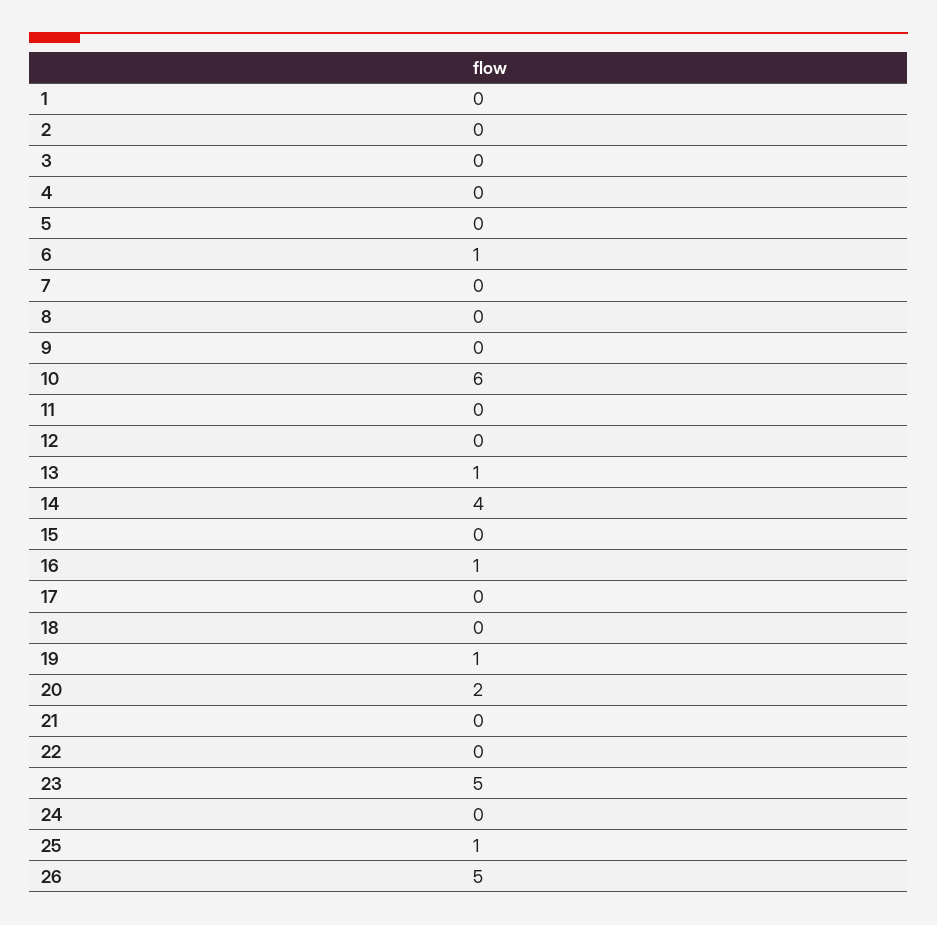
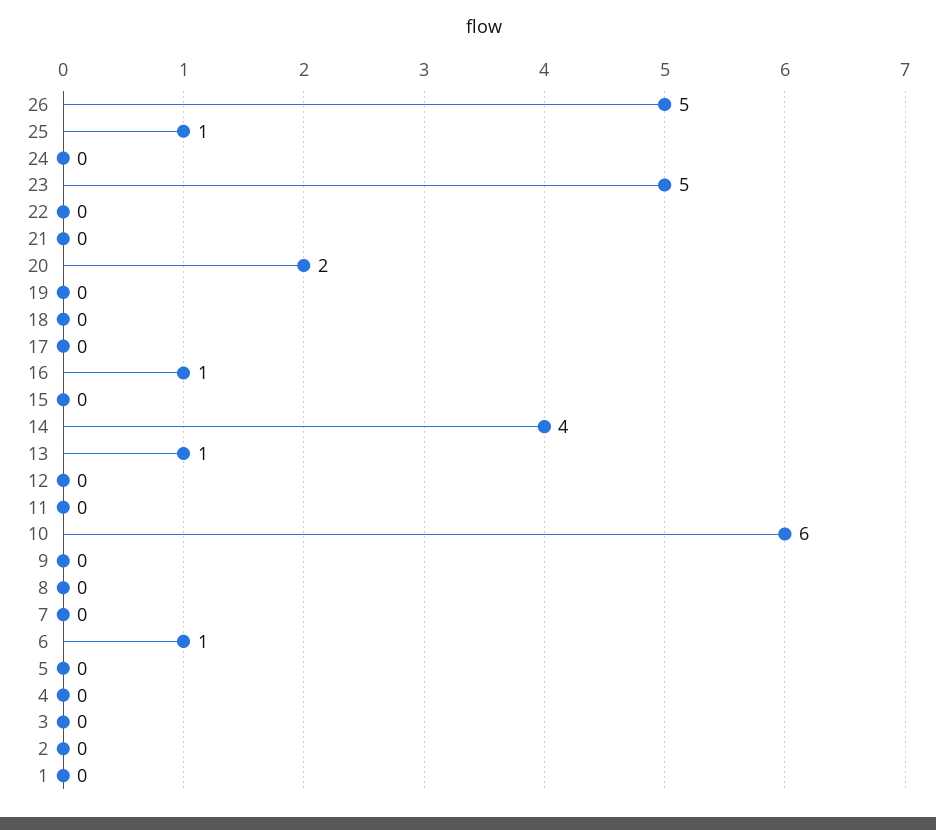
  {
    "1": 0,
    "2": 0,
    "3": 0,
    "4": 0,
    "5": 0,
    "6": 1,
    "7": 0,
    "8": 0,
    "9": 0,
    "10": 6,
    "11": 0,
    "12": 0,
    "13": 1,
    "14": 4,
    "15": 0,
    "16": 1,
    "17": 0,
    "18": 0,
-   "19": 1,
+   "19": 0,
    "20": 2,
    "21": 0,
    "22": 0,
    "23": 5,
    "24": 0,
    "25": 1,
    "26": 5
  }

